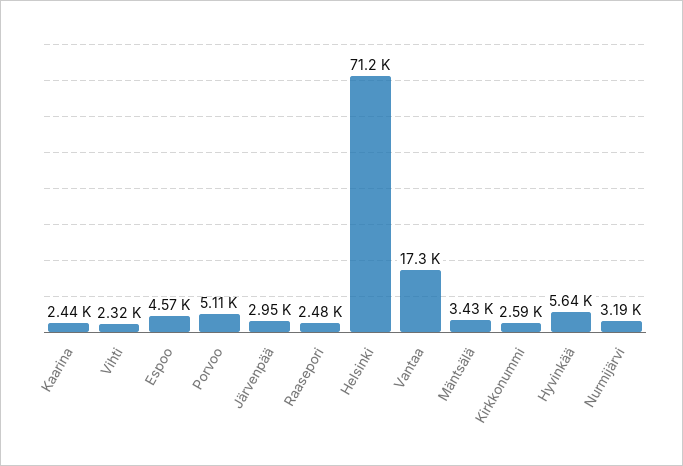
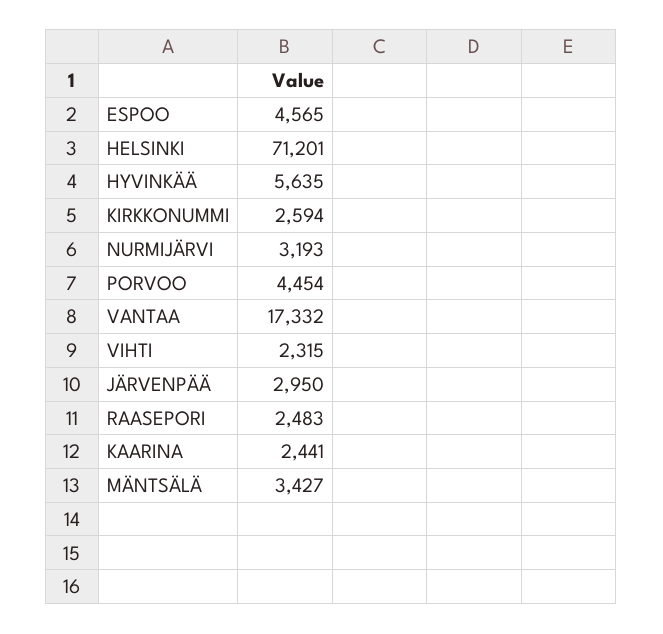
  {
    "Kaarina": 2441,
    "Vihti": 2315,
    "Espoo": 4565,
-   "Porvoo": 5110,
+   "Porvoo": 4454,
    "Järvenpää": 2950,
    "Raasepori": 2483,
    "Helsinki": 71201,
    "Vantaa": 17332,
    "Mäntsälä": 3427,
    "Kirkkonummi": 2594,
    "Hyvinkää": 5635,
    "Nurmijärvi": 3193
  }

